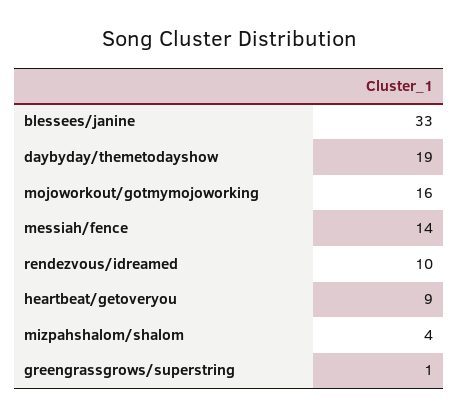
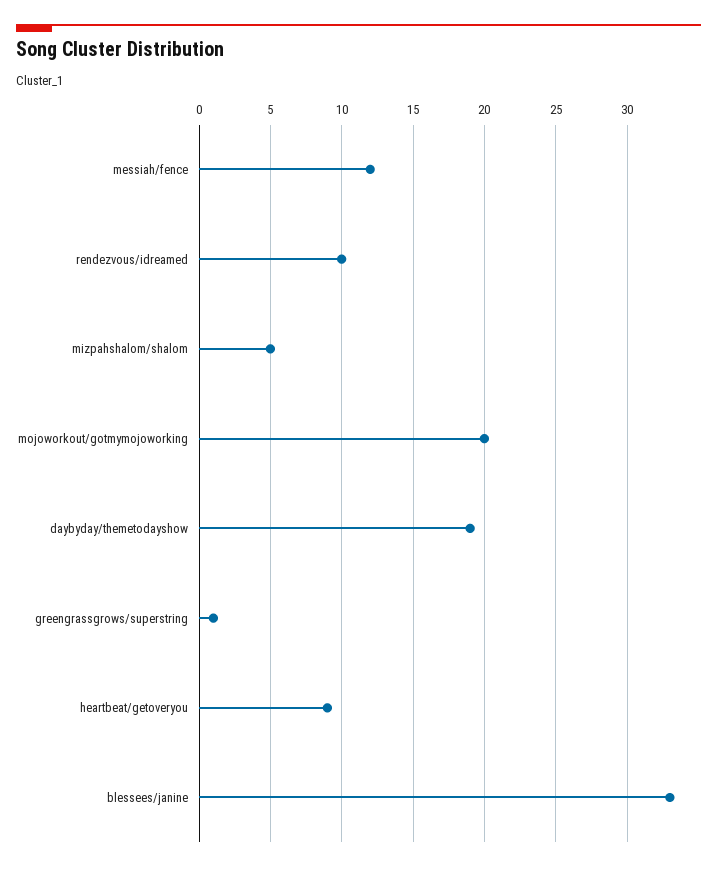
  {
    "blessees/janine": 33,
    "daybyday/themetodayshow": 19,
-   "mojoworkout/gotmymojoworking": 16,
+   "mojoworkout/gotmymojoworking": 20,
-   "messiah/fence": 14,
+   "messiah/fence": 12,
    "rendezvous/idreamed": 10,
    "heartbeat/getoveryou": 9,
-   "mizpahshalom/shalom": 4,
+   "mizpahshalom/shalom": 5,
    "greengrassgrows/superstring": 1
  }

